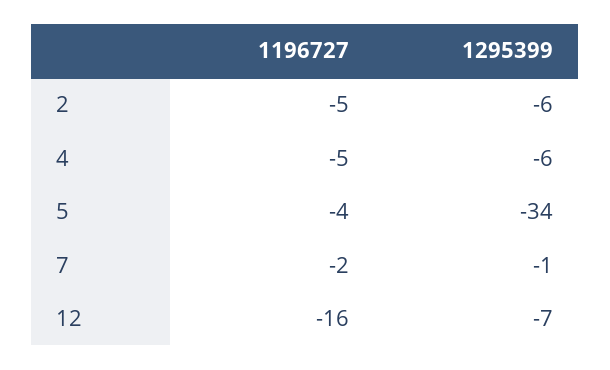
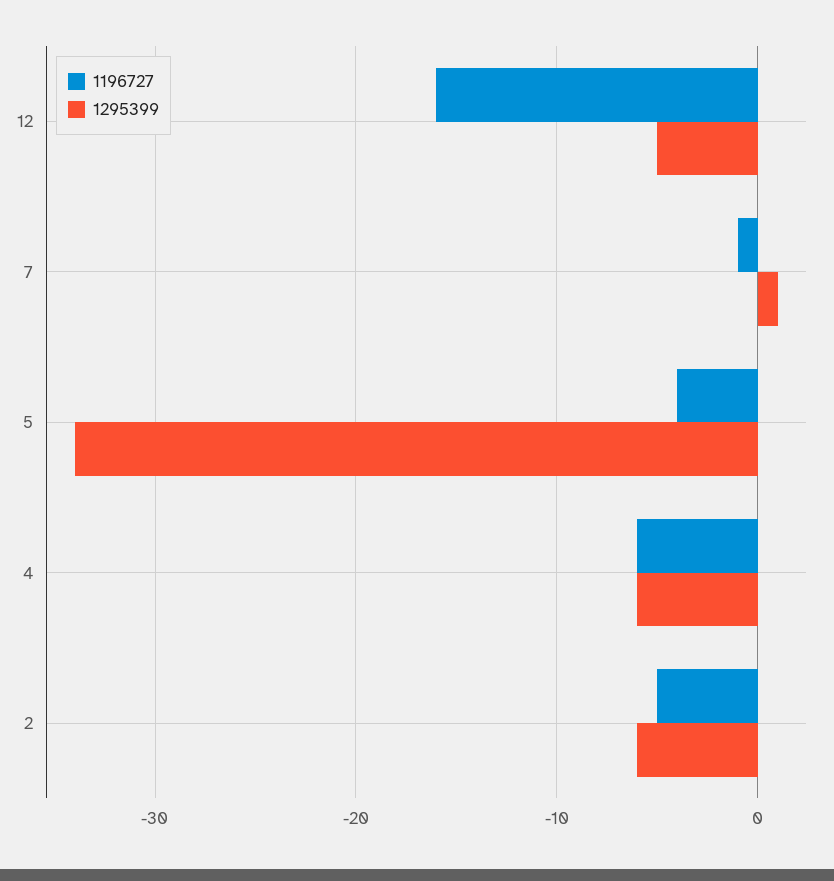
  {
    "1196727": {
      "2": -5,
-     "4": -5,
+     "4": -6,
      "5": -4,
-     "7": -2,
+     "7": -1,
      "12": -16
    },
    "1295399": {
      "2": -6,
      "4": -6,
      "5": -34,
-     "7": -1,
+     "7": 1,
-     "12": -7
+     "12": -5
    }
  }

